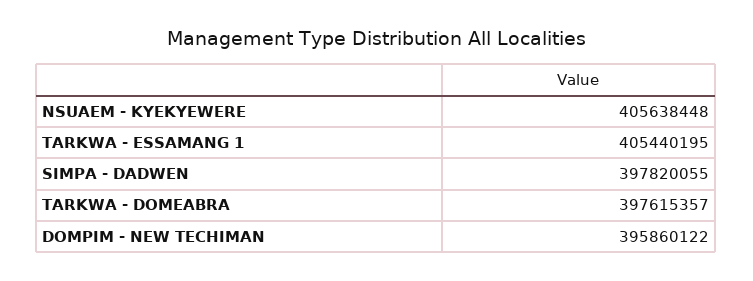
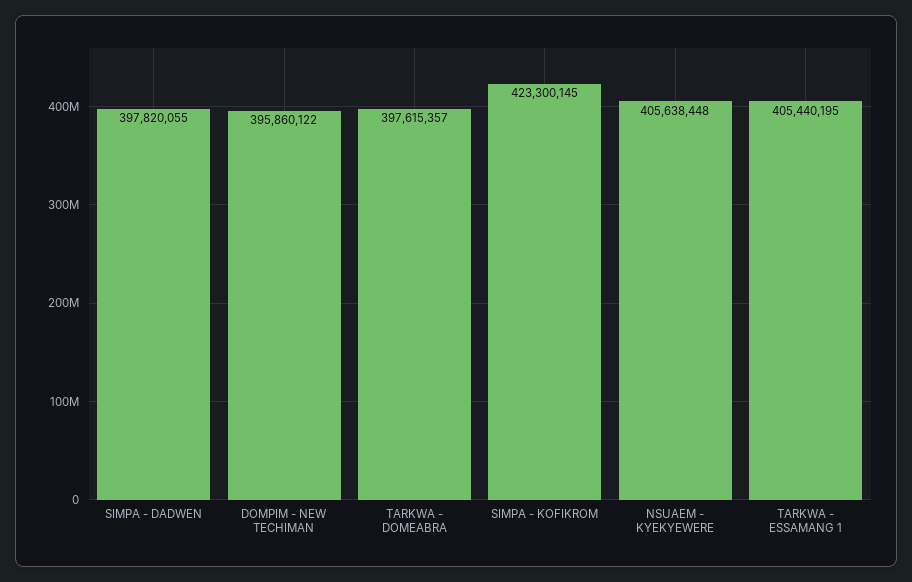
  {
    "NSUAEM - KYEKYEWERE": 405638448,
    "TARKWA - ESSAMANG 1": 405440195,
    "SIMPA - DADWEN": 397820055,
    "TARKWA - DOMEABRA": 397615357,
-   "DOMPIM - NEW TECHIMAN": 395860122
+   "DOMPIM - NEW TECHIMAN": 395860122,
+   "SIMPA - KOFIKROM": 423300145
  }

